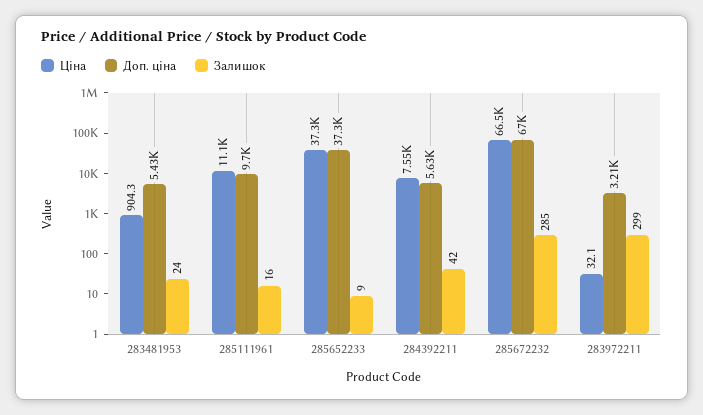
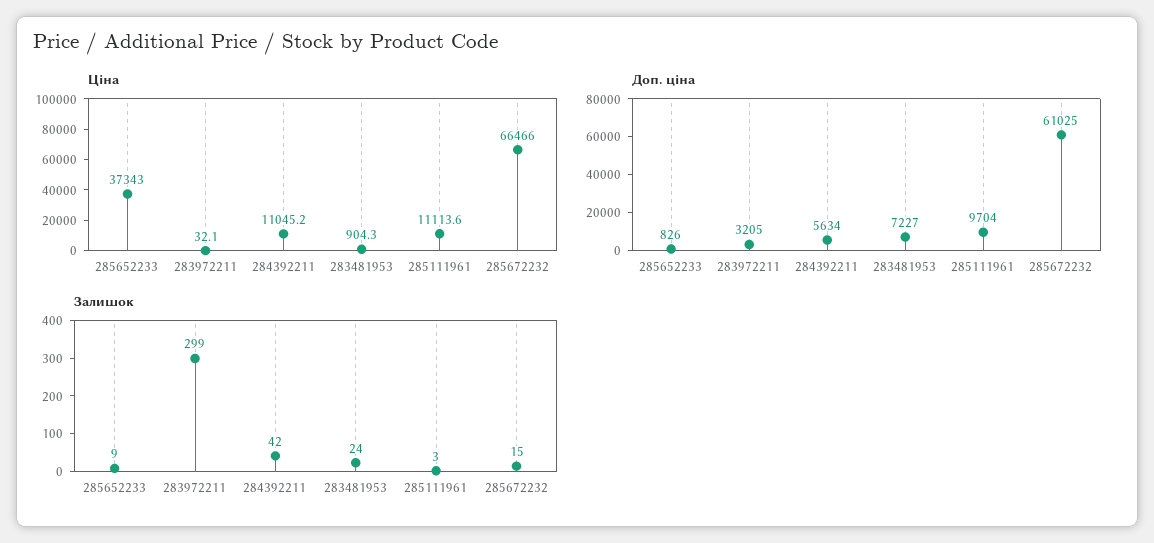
  {
    "Ціна": {
      "283481953": 904.3,
      "285111961": 11113.6,
      "285652233": 37343,
-     "284392211": 7550,
+     "284392211": 11045.2,
      "285672232": 66466,
      "283972211": 32.1
    },
    "Доп. ціна": {
-     "283481953": 5430,
+     "283481953": 7227,
      "285111961": 9704,
-     "285652233": 37300,
+     "285652233": 826,
      "284392211": 5634,
-     "285672232": 67000,
+     "285672232": 61025,
      "283972211": 3205
    },
    "Залишок": {
      "283481953": 24,
-     "285111961": 16,
+     "285111961": 3,
      "285652233": 9,
      "284392211": 42,
-     "285672232": 285,
+     "285672232": 15,
      "283972211": 299
    }
  }

